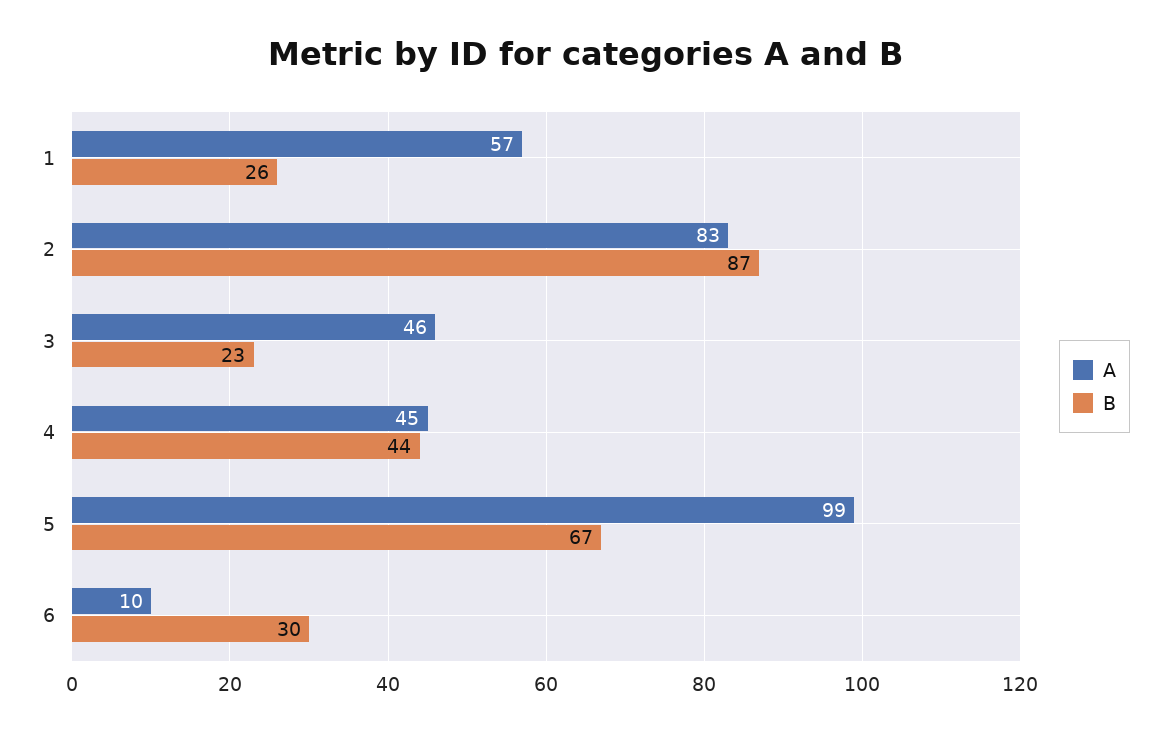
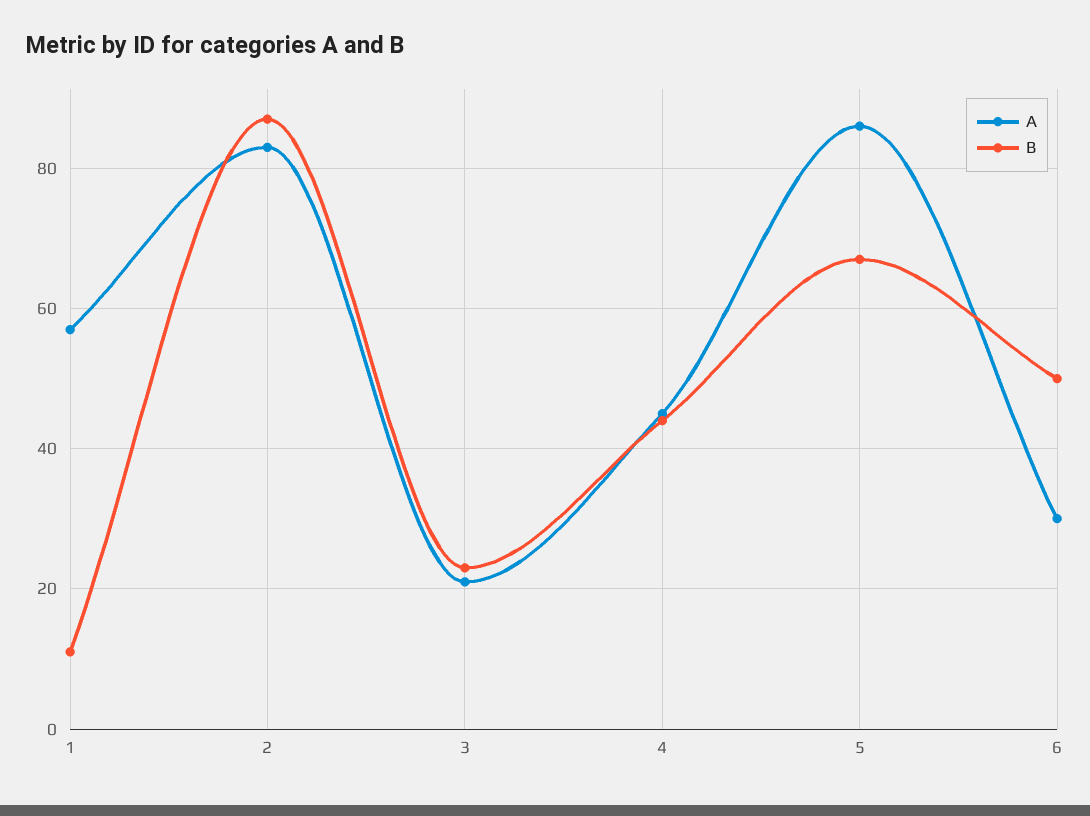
  {
    "A": {
      "1": 57,
      "2": 83,
-     "3": 46,
+     "3": 20,
      "4": 45,
-     "5": 99,
+     "5": 85,
-     "6": 10
+     "6": 30
    },
    "B": {
-     "1": 26,
+     "1": 10,
      "2": 87,
      "3": 23,
      "4": 44,
      "5": 67,
-     "6": 30
+     "6": 50
    }
  }

